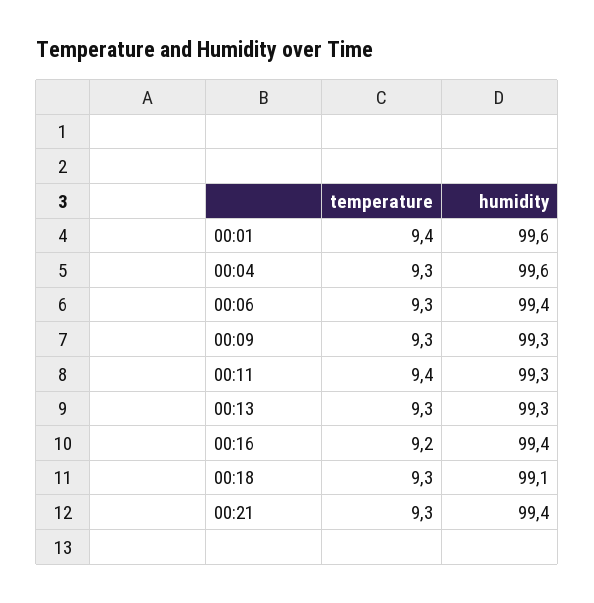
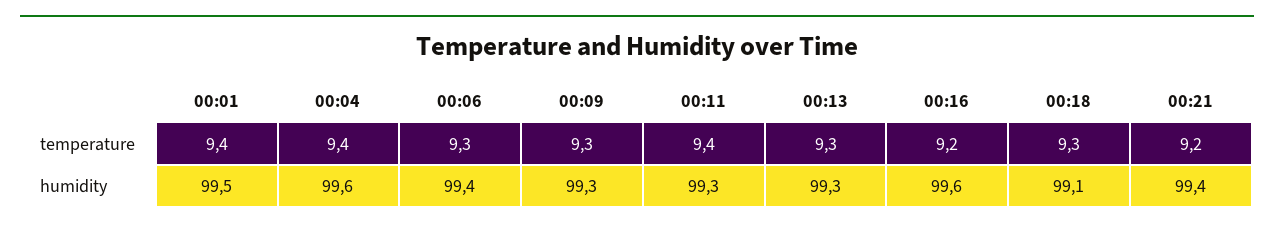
  {
    "temperature": {
      "00:01": 9.4,
-     "00:04": 9.3,
+     "00:04": 9.4,
      "00:06": 9.3,
      "00:09": 9.3,
      "00:11": 9.4,
      "00:13": 9.3,
      "00:16": 9.2,
      "00:18": 9.3,
-     "00:21": 9.3
+     "00:21": 9.2
    },
    "humidity": {
-     "00:01": 99.6,
+     "00:01": 99.5,
      "00:04": 99.6,
      "00:06": 99.4,
      "00:09": 99.3,
      "00:11": 99.3,
      "00:13": 99.3,
-     "00:16": 99.4,
+     "00:16": 99.6,
      "00:18": 99.1,
      "00:21": 99.4
    }
  }

